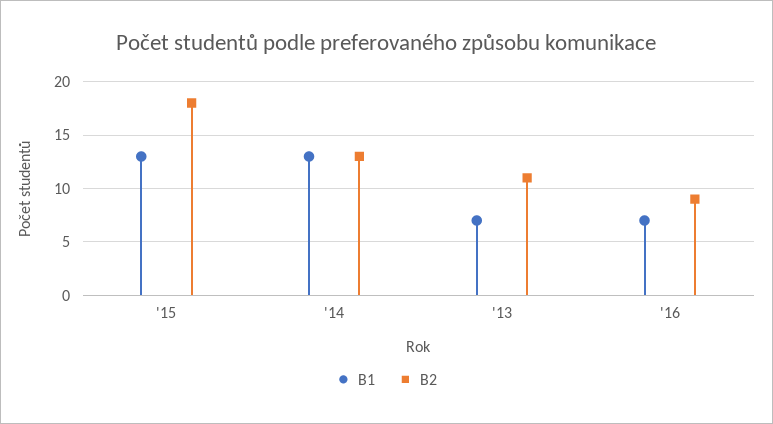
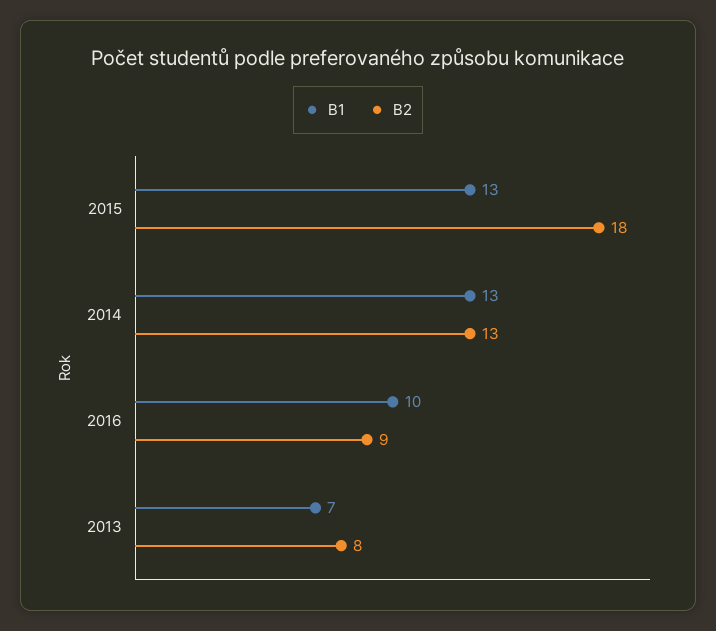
  {
    "B1": {
      "'15": 13,
      "'14": 13,
      "'13": 7,
-     "'16": 7
+     "'16": 10
    },
    "B2": {
      "'15": 18,
      "'14": 13,
-     "'13": 11,
+     "'13": 8,
      "'16": 9
    }
  }

